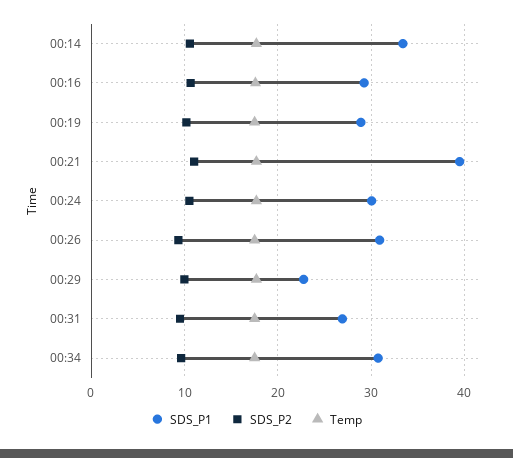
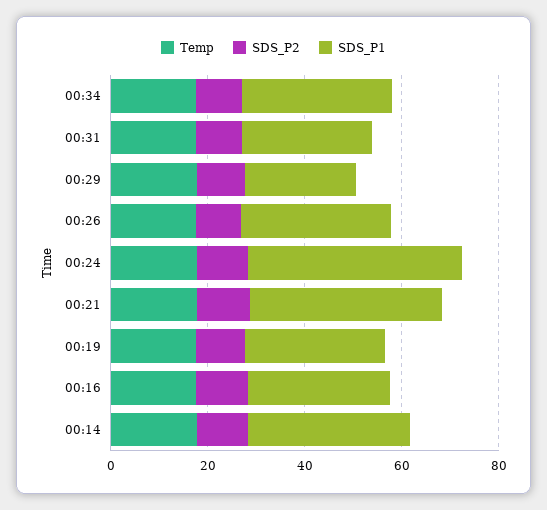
  {
    "SDS_P1": {
      "00:14": 33,
      "00:16": 29,
      "00:19": 29,
      "00:21": 40,
-     "00:24": 30,
+     "00:24": 45,
      "00:26": 31,
      "00:29": 23,
      "00:31": 27,
      "00:34": 31
    },
    "SDS_P2": {
      "00:14": 11,
      "00:16": 11,
      "00:19": 10,
      "00:21": 11,
      "00:24": 11,
      "00:26": 9,
      "00:29": 10,
      "00:31": 10,
      "00:34": 10
    },
    "Temp": {
      "00:14": 18,
      "00:16": 18,
      "00:19": 18,
      "00:21": 18,
      "00:24": 18,
      "00:26": 18,
      "00:29": 18,
      "00:31": 18,
      "00:34": 18
    }
  }

